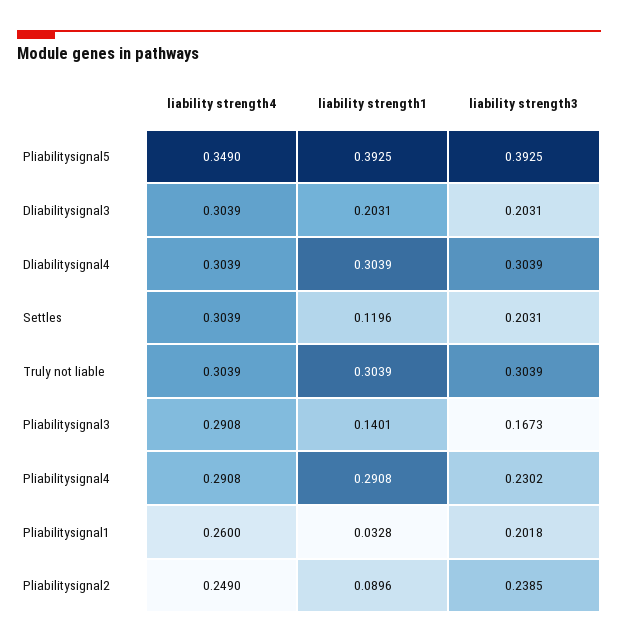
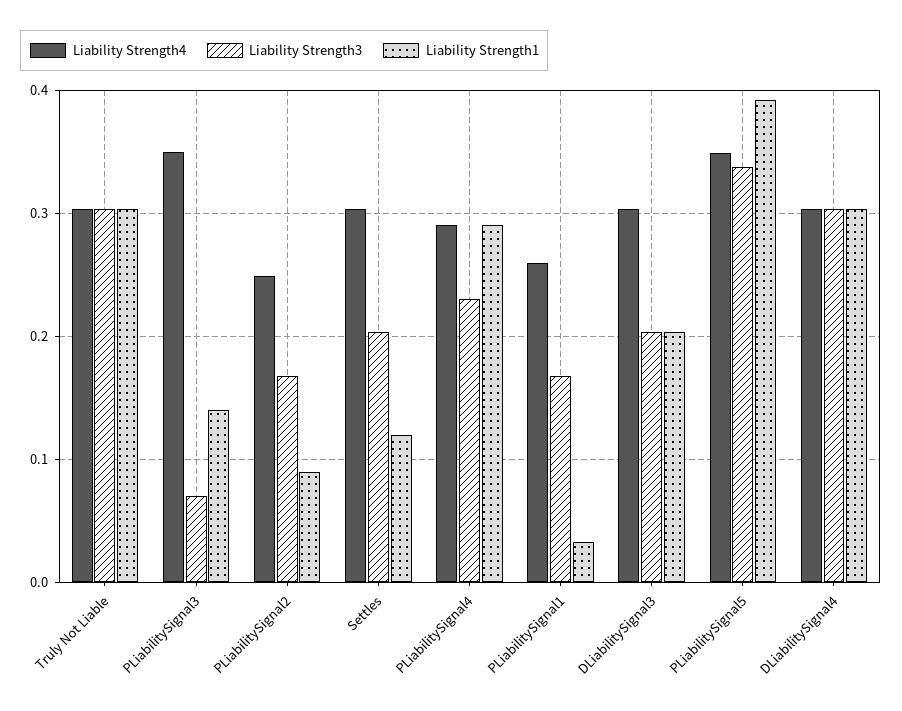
  {
    "liability strength4": {
      "Pliabilitysignal5": 0.349,
      "Dliabilitysignal3": 0.3039,
      "Dliabilitysignal4": 0.3039,
      "Settles": 0.3039,
      "Truly not liable": 0.3039,
-     "Pliabilitysignal3": 0.2908,
+     "Pliabilitysignal3": 0.35,
      "Pliabilitysignal4": 0.2908,
      "Pliabilitysignal1": 0.26,
      "Pliabilitysignal2": 0.249
    },
    "liability strength1": {
      "Pliabilitysignal5": 0.3925,
      "Dliabilitysignal3": 0.2031,
      "Dliabilitysignal4": 0.3039,
      "Settles": 0.1196,
      "Truly not liable": 0.3039,
      "Pliabilitysignal3": 0.1401,
      "Pliabilitysignal4": 0.2908,
      "Pliabilitysignal1": 0.0328,
      "Pliabilitysignal2": 0.0896
    },
    "liability strength3": {
-     "Pliabilitysignal5": 0.3925,
+     "Pliabilitysignal5": 0.34,
      "Dliabilitysignal3": 0.2031,
      "Dliabilitysignal4": 0.3039,
      "Settles": 0.2031,
      "Truly not liable": 0.3039,
-     "Pliabilitysignal3": 0.1673,
+     "Pliabilitysignal3": 0.07,
      "Pliabilitysignal4": 0.2302,
-     "Pliabilitysignal1": 0.2018,
+     "Pliabilitysignal1": 0.17,
-     "Pliabilitysignal2": 0.2385
+     "Pliabilitysignal2": 0.17
    }
  }

